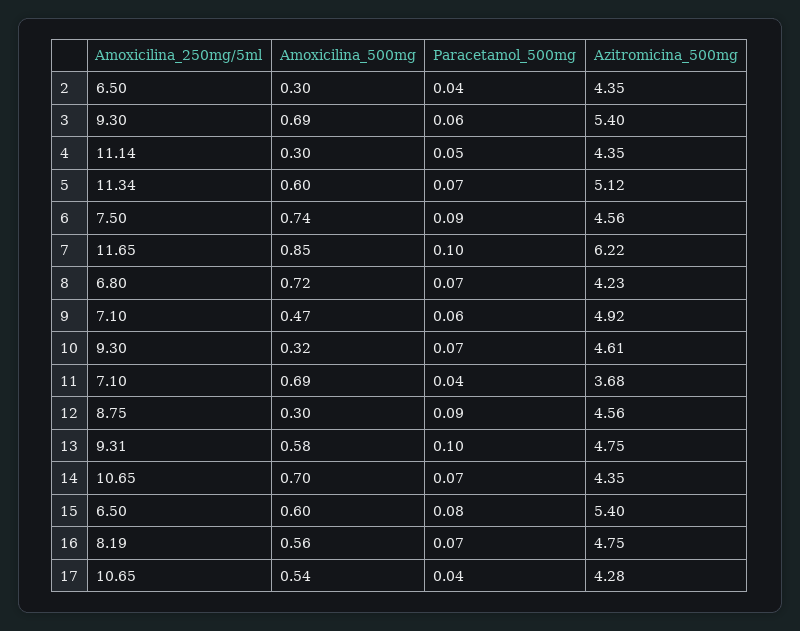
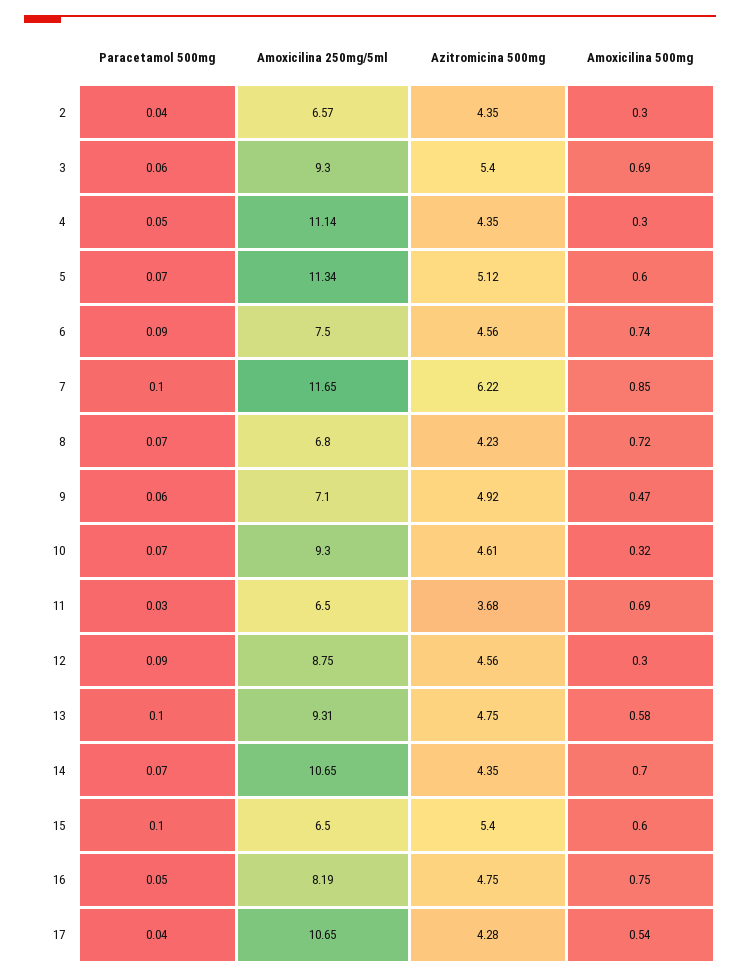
  {
    "Amoxicilina_250mg/5ml": {
-     "2": 6.5,
+     "2": 6.57,
      "3": 9.3,
      "4": 11.14,
      "5": 11.34,
      "6": 7.5,
      "7": 11.65,
      "8": 6.8,
      "9": 7.1,
      "10": 9.3,
-     "11": 7.1,
+     "11": 6.5,
      "12": 8.75,
      "13": 9.31,
      "14": 10.65,
      "15": 6.5,
      "16": 8.19,
      "17": 10.65
    },
    "Amoxicilina_500mg": {
      "2": 0.3,
      "3": 0.69,
      "4": 0.3,
      "5": 0.6,
      "6": 0.74,
      "7": 0.85,
      "8": 0.72,
      "9": 0.47,
      "10": 0.32,
      "11": 0.69,
      "12": 0.3,
      "13": 0.58,
      "14": 0.7,
      "15": 0.6,
-     "16": 0.56,
+     "16": 0.75,
      "17": 0.54
    },
    "Paracetamol_500mg": {
      "2": 0.04,
      "3": 0.06,
      "4": 0.05,
      "5": 0.07,
      "6": 0.09,
      "7": 0.1,
      "8": 0.07,
      "9": 0.06,
      "10": 0.07,
-     "11": 0.04,
+     "11": 0.03,
      "12": 0.09,
      "13": 0.1,
      "14": 0.07,
-     "15": 0.08,
+     "15": 0.1,
-     "16": 0.07,
+     "16": 0.05,
      "17": 0.04
    },
    "Azitromicina_500mg": {
      "2": 4.35,
      "3": 5.4,
      "4": 4.35,
      "5": 5.12,
      "6": 4.56,
      "7": 6.22,
      "8": 4.23,
      "9": 4.92,
      "10": 4.61,
      "11": 3.68,
      "12": 4.56,
      "13": 4.75,
      "14": 4.35,
      "15": 5.4,
      "16": 4.75,
      "17": 4.28
    }
  }

